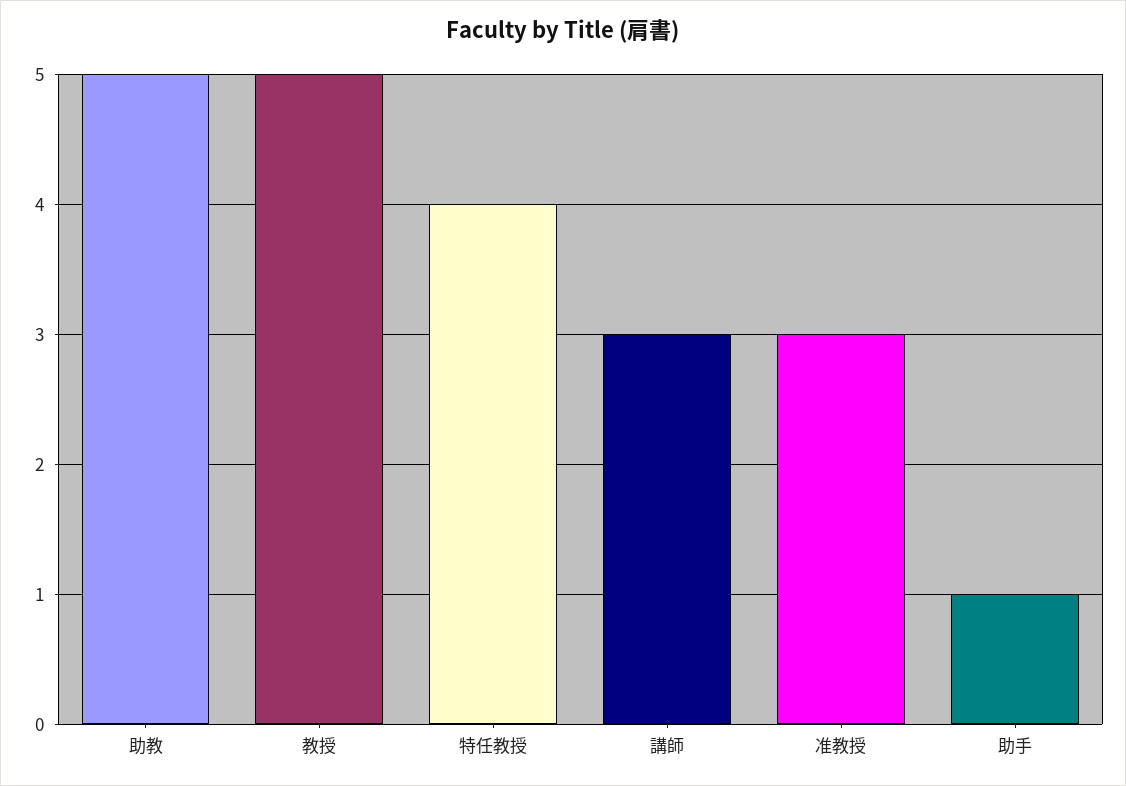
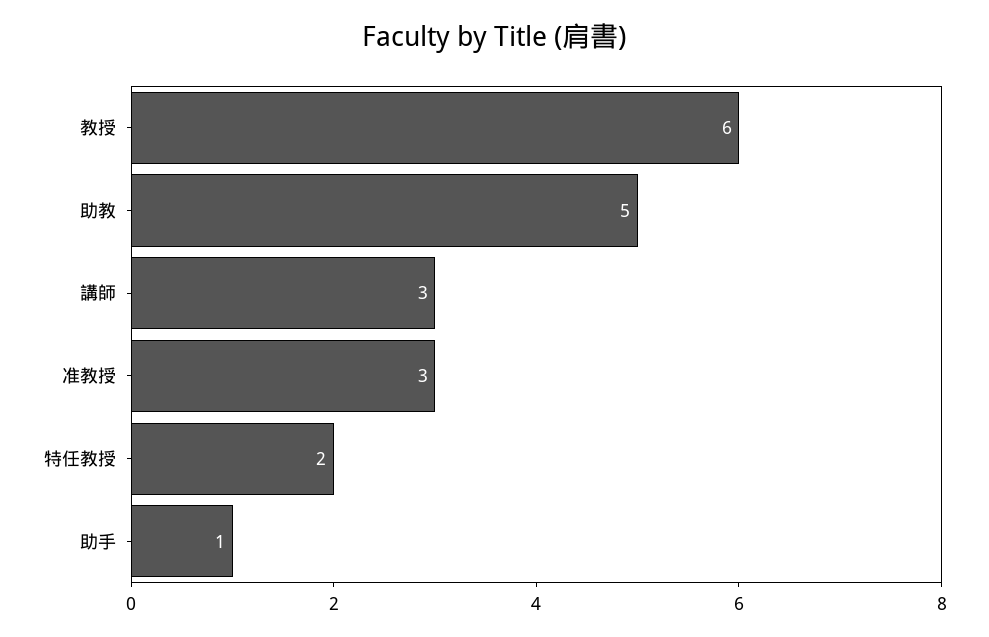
  {
    "助教": 5,
-   "教授": 5,
+   "教授": 6,
-   "特任教授": 4,
+   "特任教授": 2,
    "講師": 3,
    "准教授": 3,
    "助手": 1
  }

